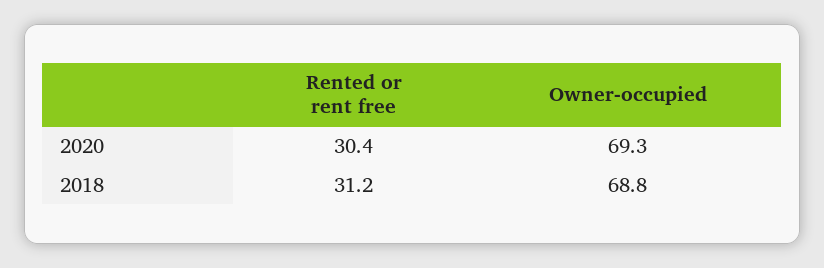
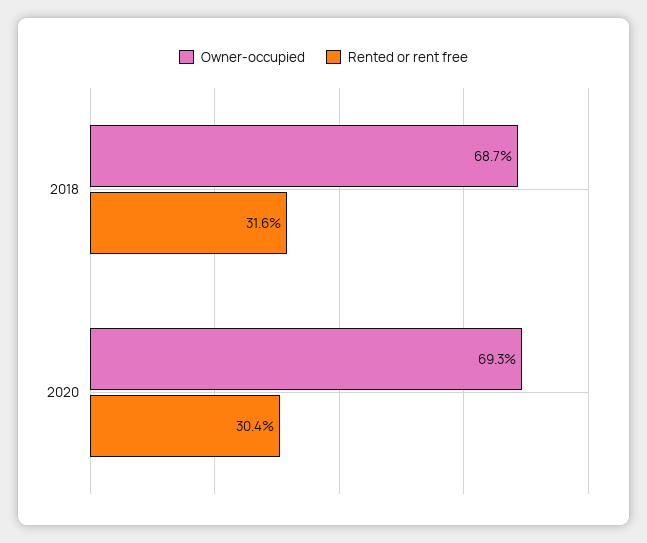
  {
    "Rented or rent free": {
      "2020": 30.4,
-     "2018": 31.2
+     "2018": 31.6
    },
    "Owner-occupied": {
      "2020": 69.3,
-     "2018": 68.8
+     "2018": 68.7
    }
  }

